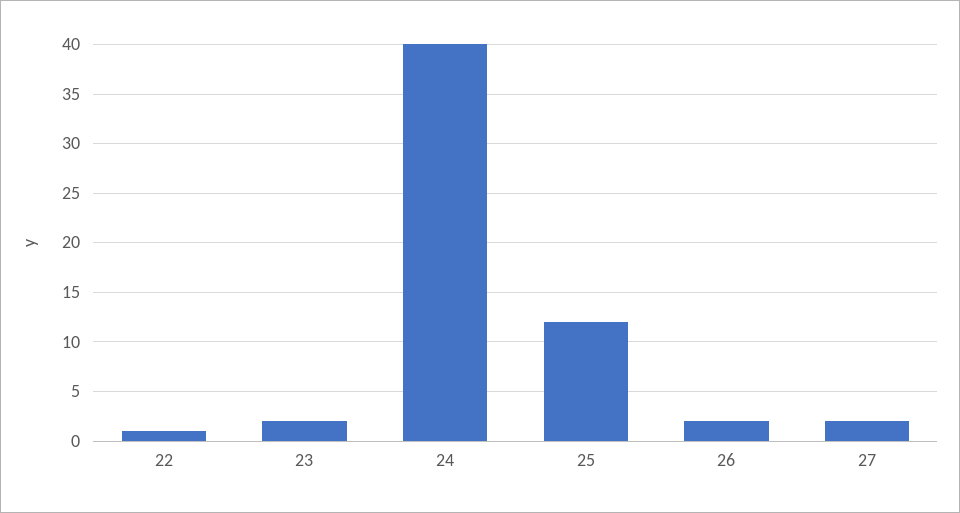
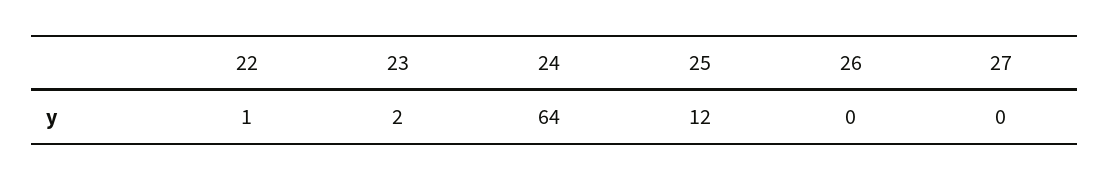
  {
    "22": 1,
    "23": 2,
-   "24": 40,
+   "24": 64,
    "25": 12,
-   "26": 2,
+   "26": 0,
-   "27": 2
+   "27": 0
  }

